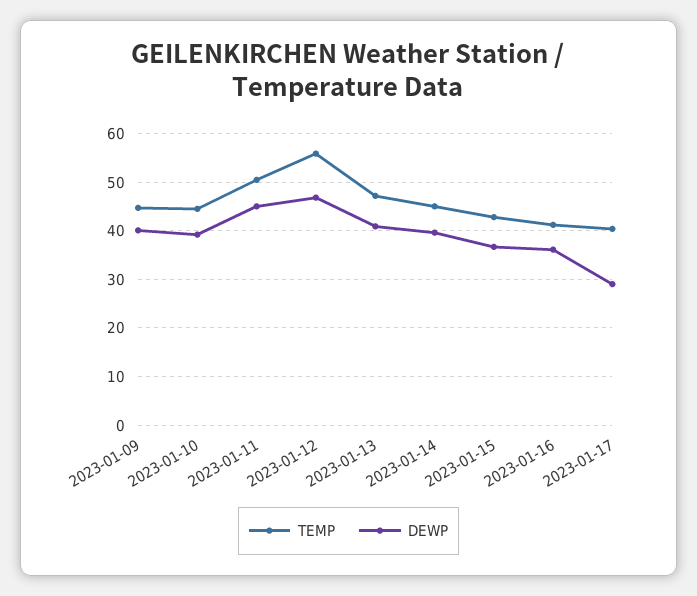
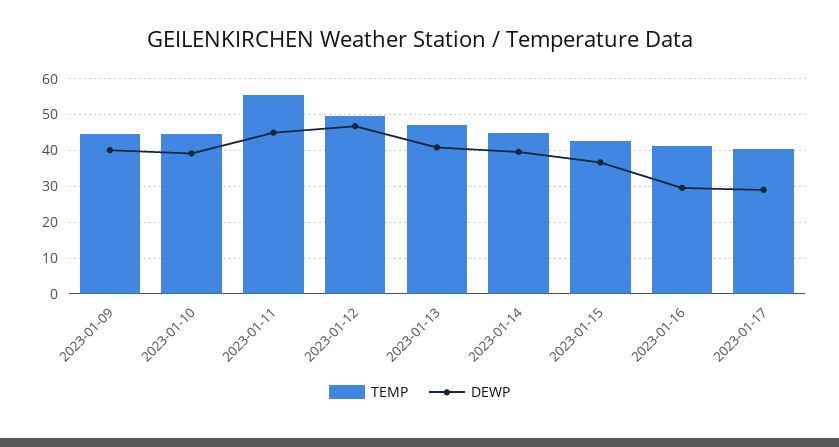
  {
    "TEMP": {
      "2023-01-09": 44,
      "2023-01-10": 44,
-     "2023-01-11": 50,
+     "2023-01-11": 56,
-     "2023-01-12": 56,
+     "2023-01-12": 50,
      "2023-01-13": 48,
      "2023-01-14": 46,
      "2023-01-15": 42,
      "2023-01-16": 42,
      "2023-01-17": 40
    },
    "DEWP": {
      "2023-01-09": 40,
      "2023-01-10": 40,
      "2023-01-11": 46,
      "2023-01-12": 46,
      "2023-01-13": 40,
      "2023-01-14": 40,
      "2023-01-15": 36,
-     "2023-01-16": 36,
+     "2023-01-16": 30,
      "2023-01-17": 30
    }
  }

